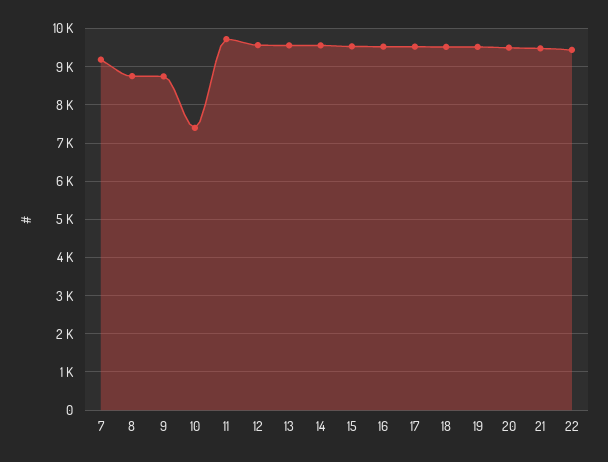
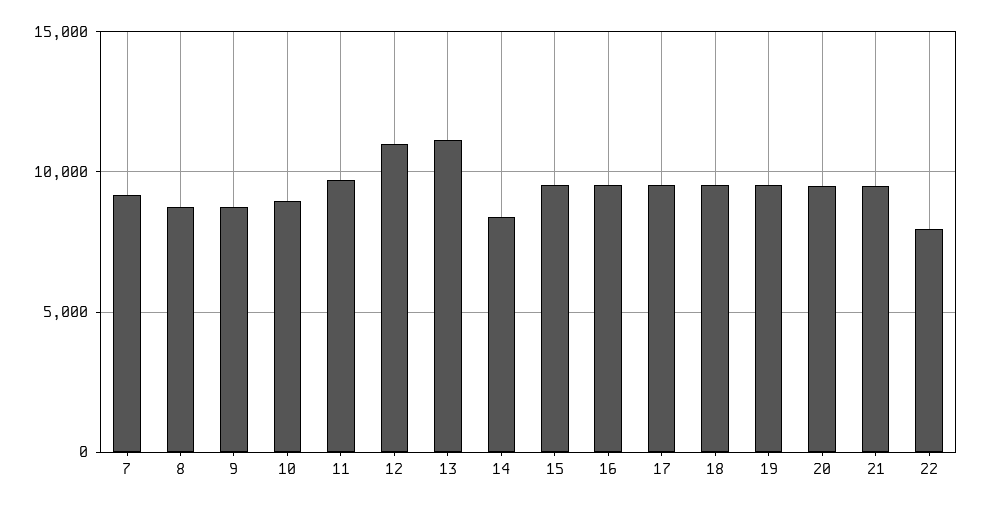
  {
    "7": 9200,
    "8": 8800,
    "9": 8800,
-   "10": 7400,
+   "10": 9000,
    "11": 9800,
-   "12": 9600,
+   "12": 11000,
-   "13": 9600,
+   "13": 11000,
-   "14": 9600,
+   "14": 8500,
    "15": 9600,
    "16": 9600,
    "17": 9600,
    "18": 9600,
    "19": 9600,
    "20": 9400,
    "21": 9400,
-   "22": 9400
+   "22": 8000
  }

